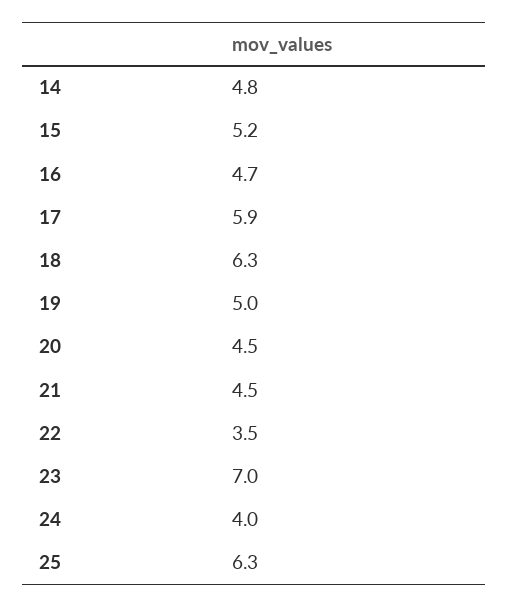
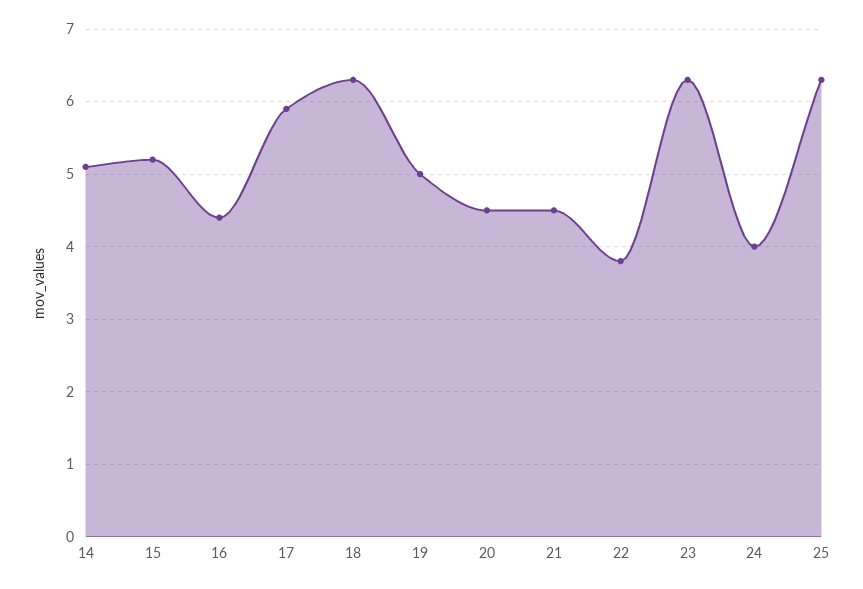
  {
-   "14": 4.8,
+   "14": 5.1,
    "15": 5.2,
-   "16": 4.7,
+   "16": 4.4,
    "17": 5.9,
    "18": 6.3,
    "19": 5,
    "20": 4.5,
    "21": 4.5,
-   "22": 3.5,
+   "22": 3.8,
-   "23": 7,
+   "23": 6.3,
    "24": 4,
    "25": 6.3
  }

